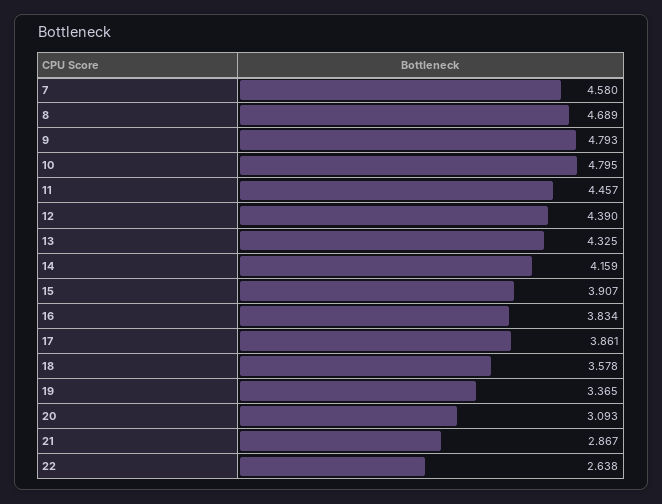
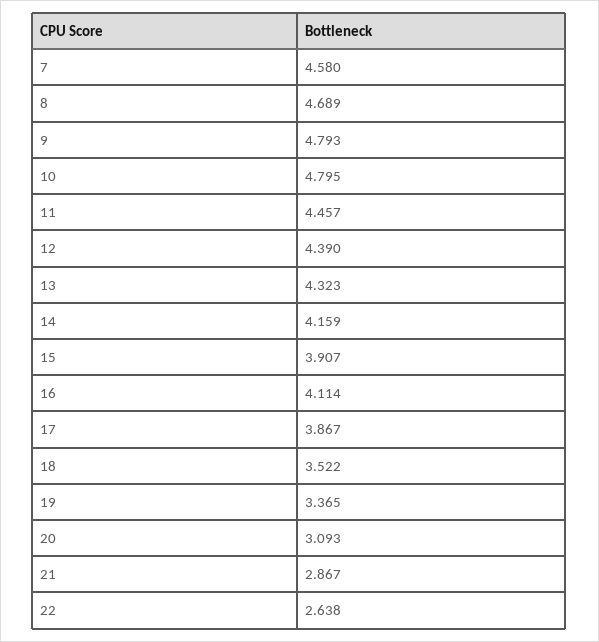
  {
    "7": 4.58,
    "8": 4.689,
    "9": 4.793,
    "10": 4.795,
    "11": 4.457,
    "12": 4.39,
-   "13": 4.325,
+   "13": 4.323,
    "14": 4.159,
    "15": 3.907,
-   "16": 3.834,
+   "16": 4.114,
-   "17": 3.861,
+   "17": 3.867,
-   "18": 3.578,
+   "18": 3.522,
    "19": 3.365,
    "20": 3.093,
    "21": 2.867,
    "22": 2.638
  }

